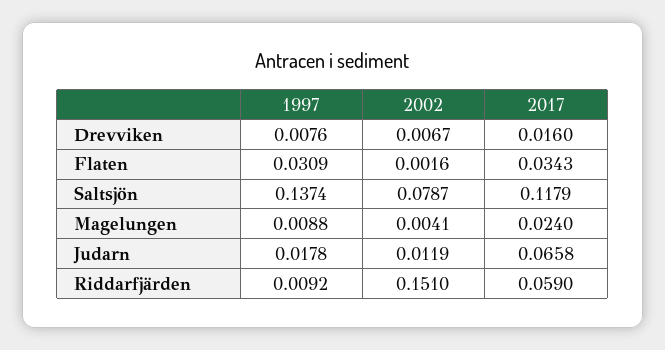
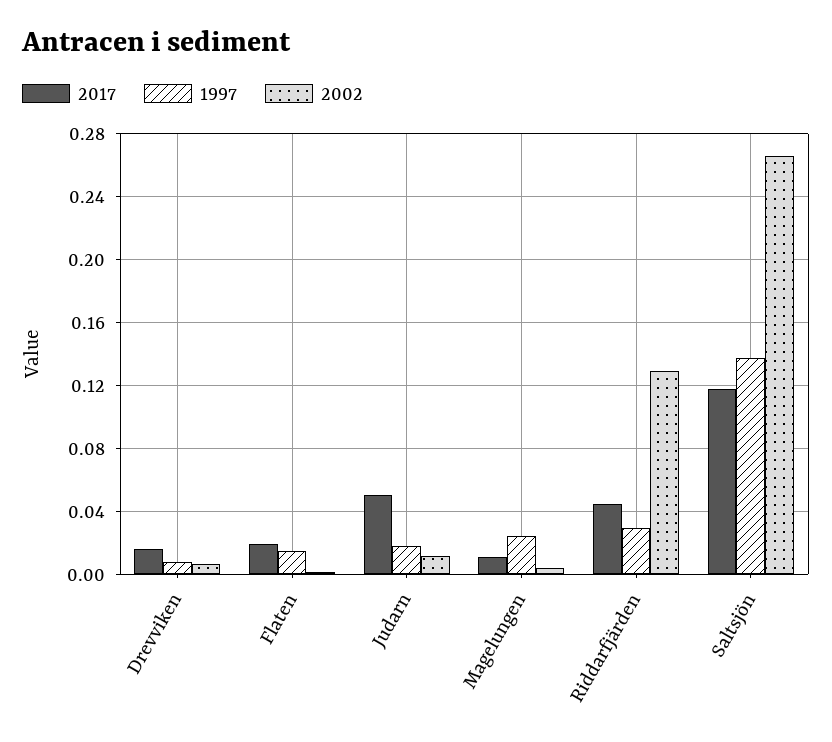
  {
    "1997": {
      "Drevviken": 0.0076,
-     "Flaten": 0.0309,
+     "Flaten": 0.015,
      "Saltsjön": 0.1374,
-     "Magelungen": 0.0088,
+     "Magelungen": 0.025,
      "Judarn": 0.0178,
-     "Riddarfjärden": 0.0092
+     "Riddarfjärden": 0.03
    },
    "2002": {
      "Drevviken": 0.0067,
      "Flaten": 0.0016,
-     "Saltsjön": 0.0787,
+     "Saltsjön": 0.265,
      "Magelungen": 0.0041,
      "Judarn": 0.0119,
-     "Riddarfjärden": 0.151
+     "Riddarfjärden": 0.13
    },
    "2017": {
      "Drevviken": 0.016,
-     "Flaten": 0.0343,
+     "Flaten": 0.02,
      "Saltsjön": 0.1179,
-     "Magelungen": 0.024,
+     "Magelungen": 0.01,
-     "Judarn": 0.0658,
+     "Judarn": 0.05,
-     "Riddarfjärden": 0.059
+     "Riddarfjärden": 0.045
    }
  }

